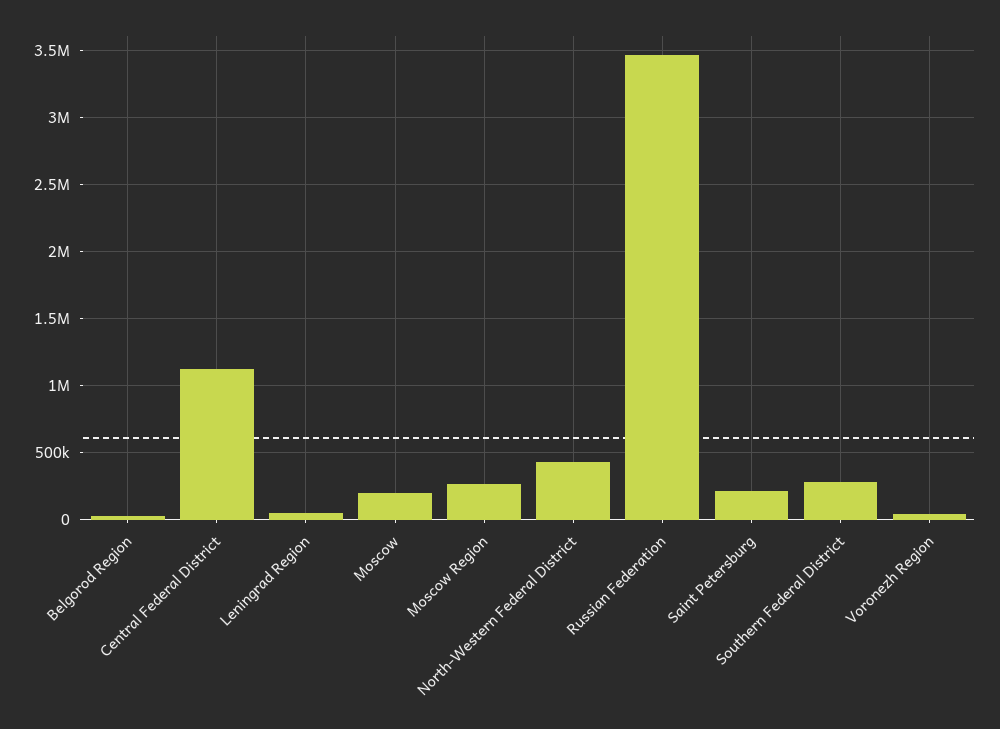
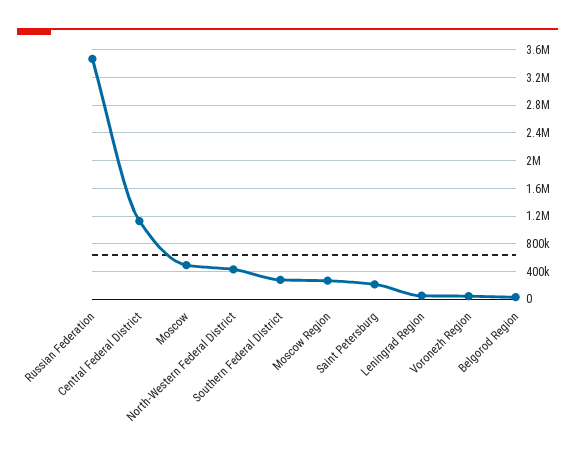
  {
    "Belgorod Region": 50000,
    "Central Federal District": 1100000,
    "Leningrad Region": 50000,
-   "Moscow": 200000,
+   "Moscow": 500000,
    "Moscow Region": 250000,
    "North-Western Federal District": 450000,
    "Russian Federation": 3450000,
    "Saint Petersburg": 200000,
    "Southern Federal District": 300000,
    "Voronezh Region": 50000
  }

